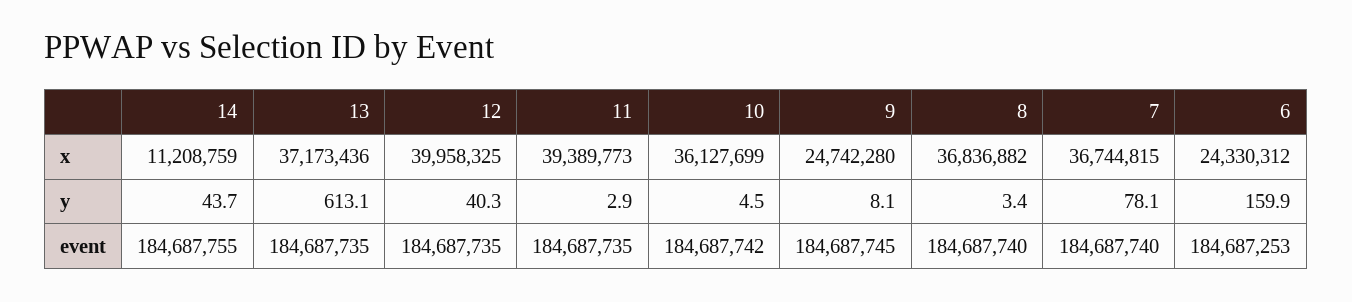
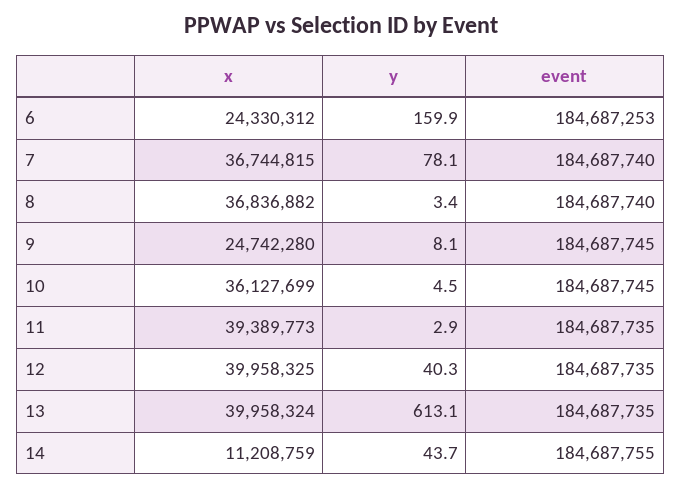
  {
    "14": {
      "x": 11208759,
      "y": 43.7,
      "event": 184687755
    },
    "13": {
-     "x": 37173436,
+     "x": 39958324,
      "y": 613.1,
      "event": 184687735
    },
    "12": {
      "x": 39958325,
      "y": 40.3,
      "event": 184687735
    },
    "11": {
      "x": 39389773,
      "y": 2.9,
      "event": 184687735
    },
    "10": {
      "x": 36127699,
      "y": 4.5,
-     "event": 184687742
+     "event": 184687745
    },
    "9": {
      "x": 24742280,
      "y": 8.1,
      "event": 184687745
    },
    "8": {
      "x": 36836882,
      "y": 3.4,
      "event": 184687740
    },
    "7": {
      "x": 36744815,
      "y": 78.1,
      "event": 184687740
    },
    "6": {
      "x": 24330312,
      "y": 159.9,
      "event": 184687253
    }
  }

